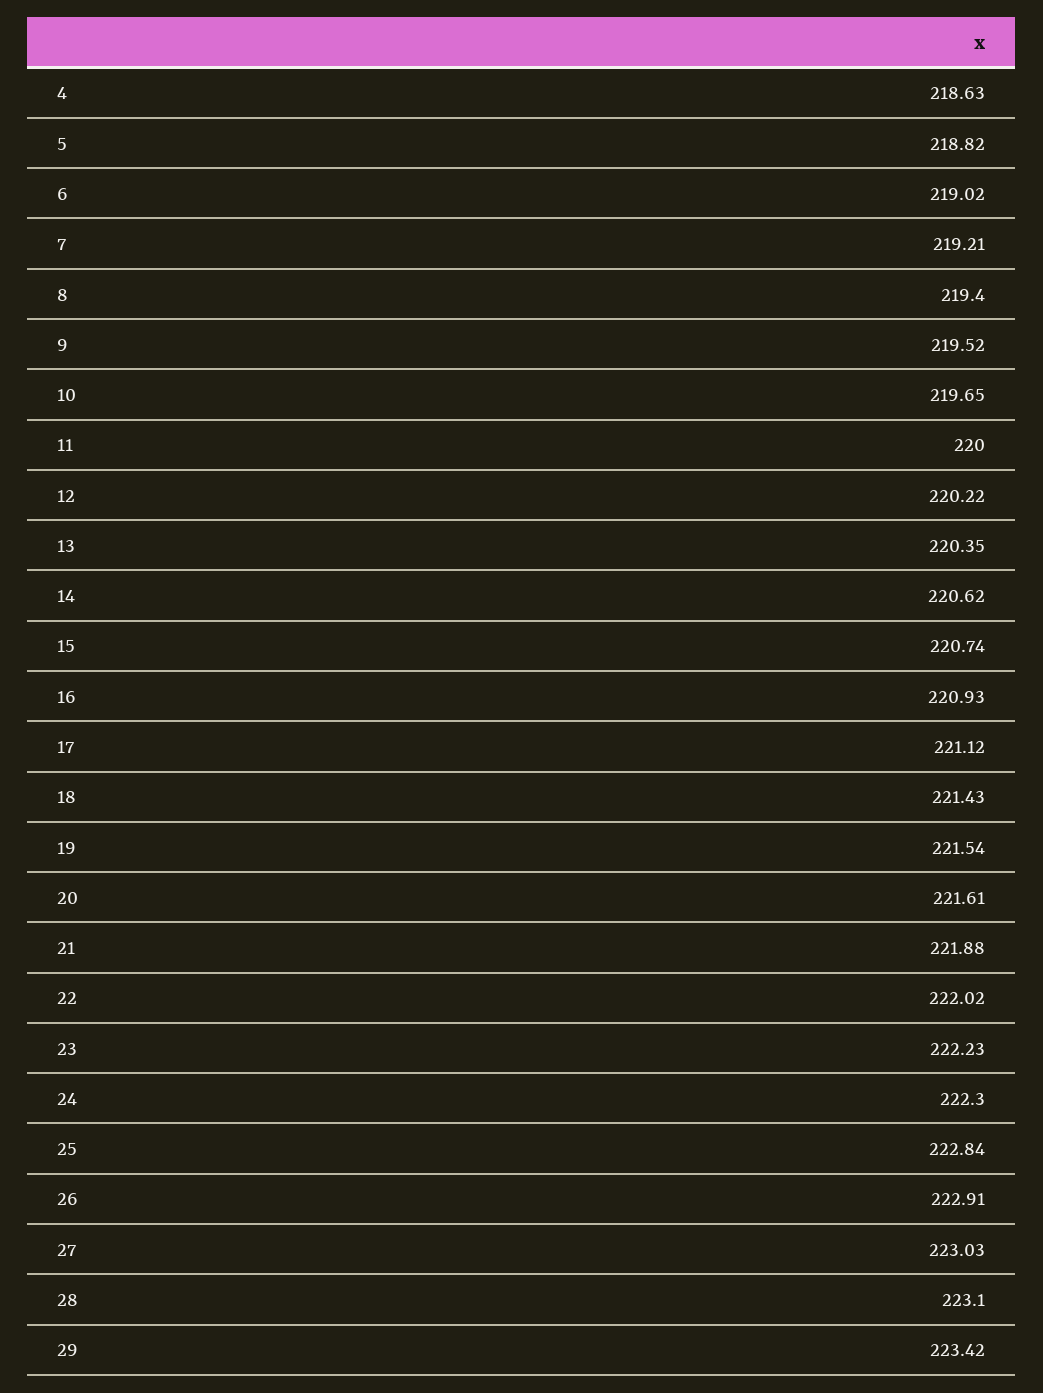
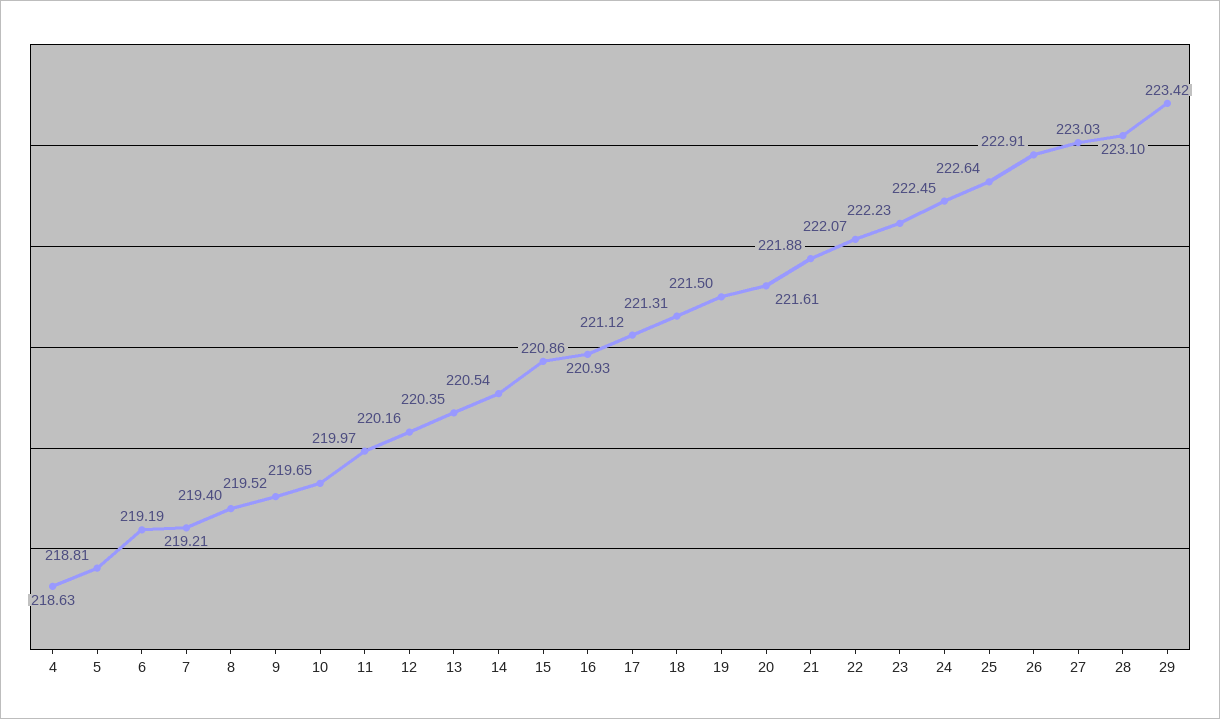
  {
    "4": 218.63,
-   "5": 218.82,
+   "5": 218.81,
-   "6": 219.02,
+   "6": 219.19,
    "7": 219.21,
    "8": 219.4,
    "9": 219.52,
    "10": 219.65,
-   "11": 220,
+   "11": 219.97,
-   "12": 220.22,
+   "12": 220.16,
    "13": 220.35,
-   "14": 220.62,
+   "14": 220.54,
-   "15": 220.74,
+   "15": 220.86,
    "16": 220.93,
    "17": 221.12,
-   "18": 221.43,
+   "18": 221.31,
-   "19": 221.54,
+   "19": 221.5,
    "20": 221.61,
    "21": 221.88,
-   "22": 222.02,
+   "22": 222.07,
    "23": 222.23,
-   "24": 222.3,
+   "24": 222.45,
-   "25": 222.84,
+   "25": 222.64,
    "26": 222.91,
    "27": 223.03,
    "28": 223.1,
    "29": 223.42
  }

